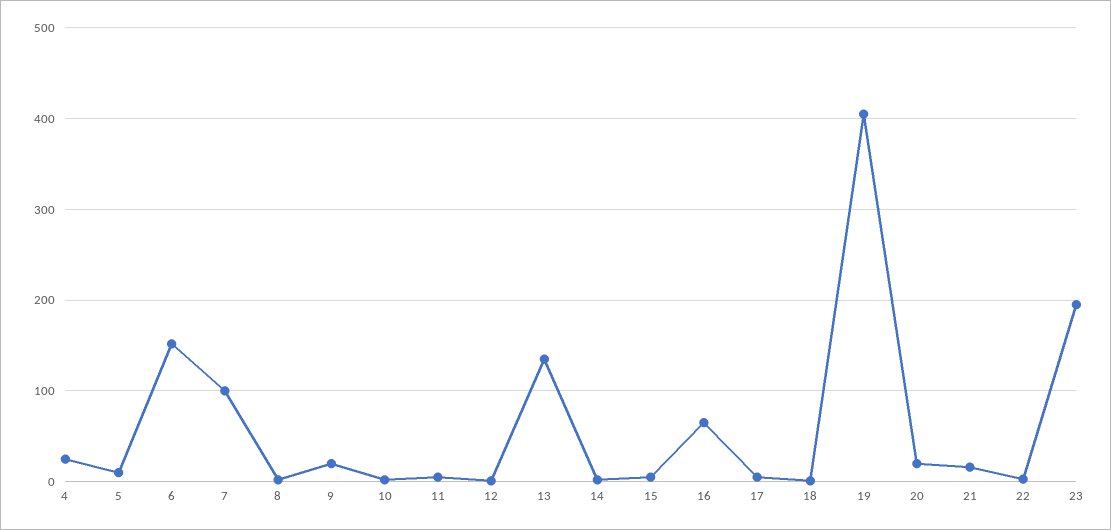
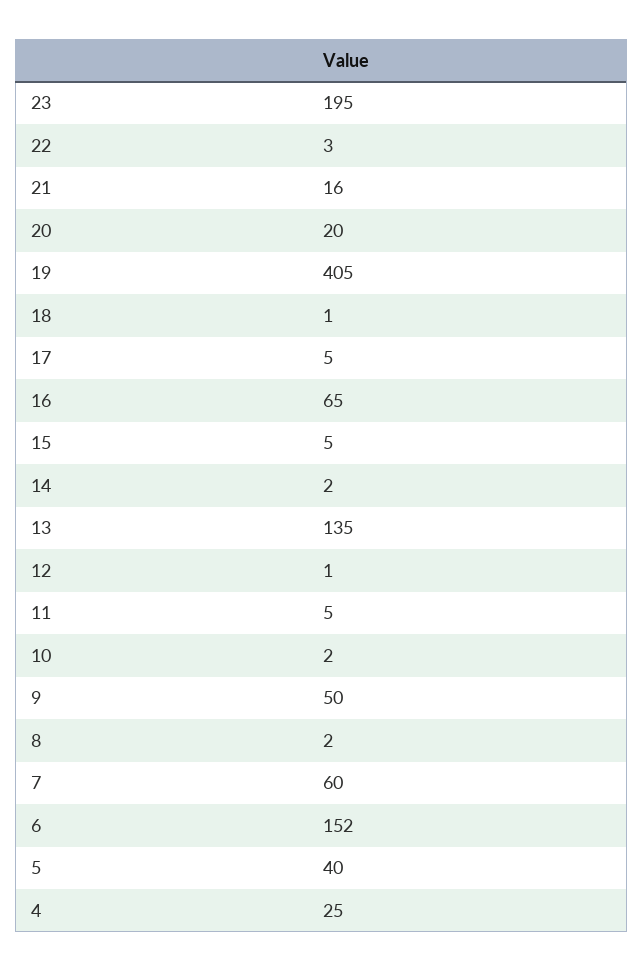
  {
    "4": 25,
-   "5": 10,
+   "5": 40,
    "6": 152,
-   "7": 100,
+   "7": 60,
    "8": 2,
-   "9": 20,
+   "9": 50,
    "10": 2,
    "11": 5,
    "12": 1,
    "13": 135,
    "14": 2,
    "15": 5,
    "16": 65,
    "17": 5,
    "18": 1,
    "19": 405,
    "20": 20,
    "21": 16,
    "22": 3,
    "23": 195
  }

